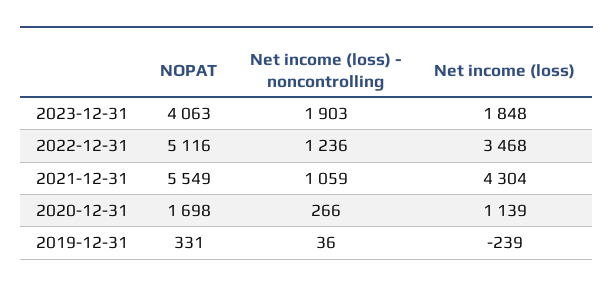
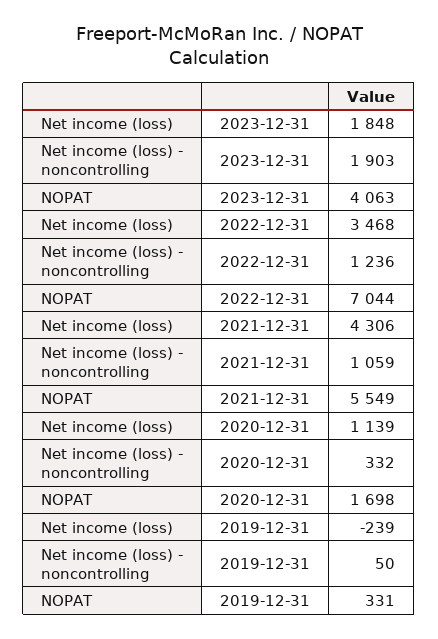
  {
    "NOPAT": {
      "2023-12-31": 4063,
-     "2022-12-31": 5116,
+     "2022-12-31": 7044,
      "2021-12-31": 5549,
      "2020-12-31": 1698,
      "2019-12-31": 331
    },
    "Net income (loss) - noncontrolling": {
      "2023-12-31": 1903,
      "2022-12-31": 1236,
      "2021-12-31": 1059,
-     "2020-12-31": 266,
+     "2020-12-31": 332,
-     "2019-12-31": 36
+     "2019-12-31": 50
    },
    "Net income (loss)": {
      "2023-12-31": 1848,
      "2022-12-31": 3468,
-     "2021-12-31": 4304,
+     "2021-12-31": 4306,
      "2020-12-31": 1139,
      "2019-12-31": -239
    }
  }

